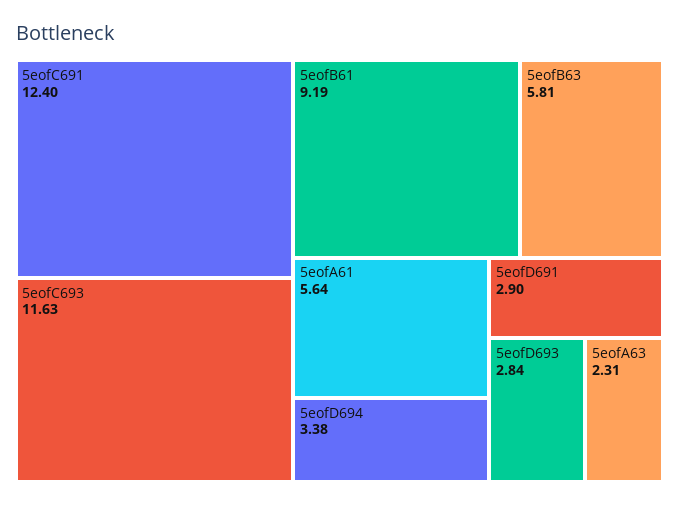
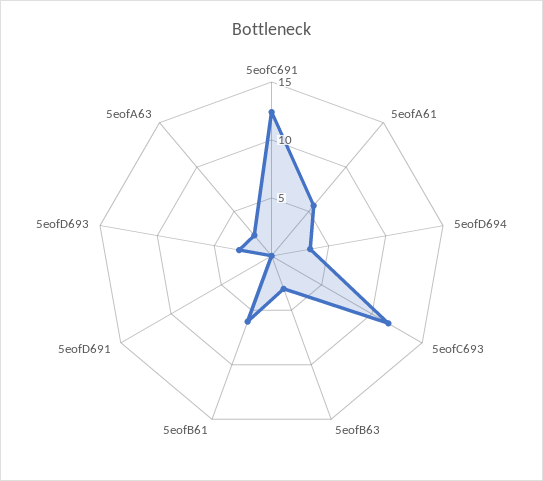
  {
    "5eofC691": 12.4,
    "5eofC693": 11.63,
-   "5eofB61": 9.19,
+   "5eofB61": 6,
-   "5eofB63": 5.81,
+   "5eofB63": 3,
    "5eofA61": 5.64,
    "5eofD694": 3.38,
-   "5eofD691": 2.9,
+   "5eofD691": 0,
    "5eofD693": 2.84,
    "5eofA63": 2.31
  }

